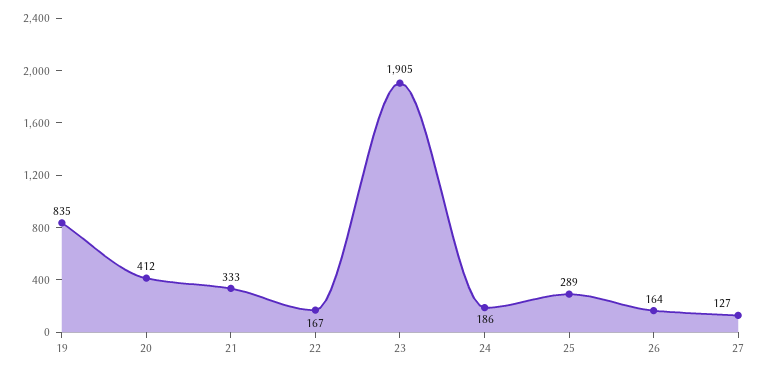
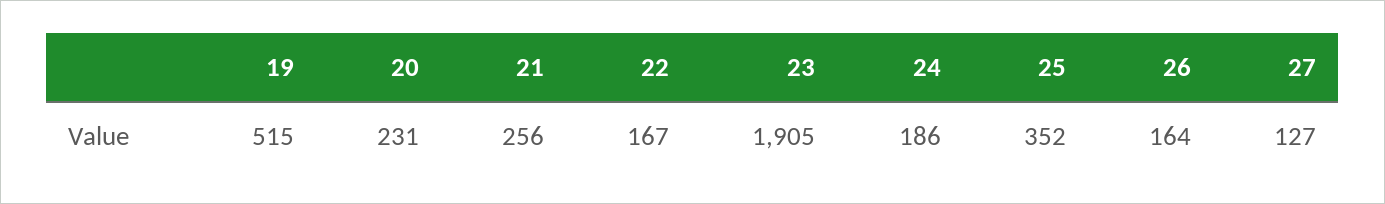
  {
-   "19": 835,
+   "19": 515,
-   "20": 412,
+   "20": 231,
-   "21": 333,
+   "21": 256,
    "22": 167,
    "23": 1905,
    "24": 186,
-   "25": 289,
+   "25": 352,
    "26": 164,
    "27": 127
  }

